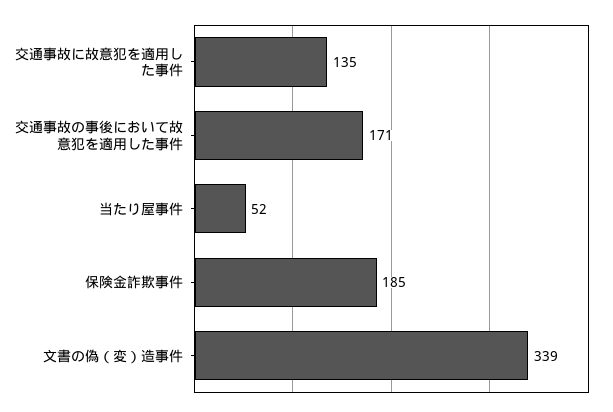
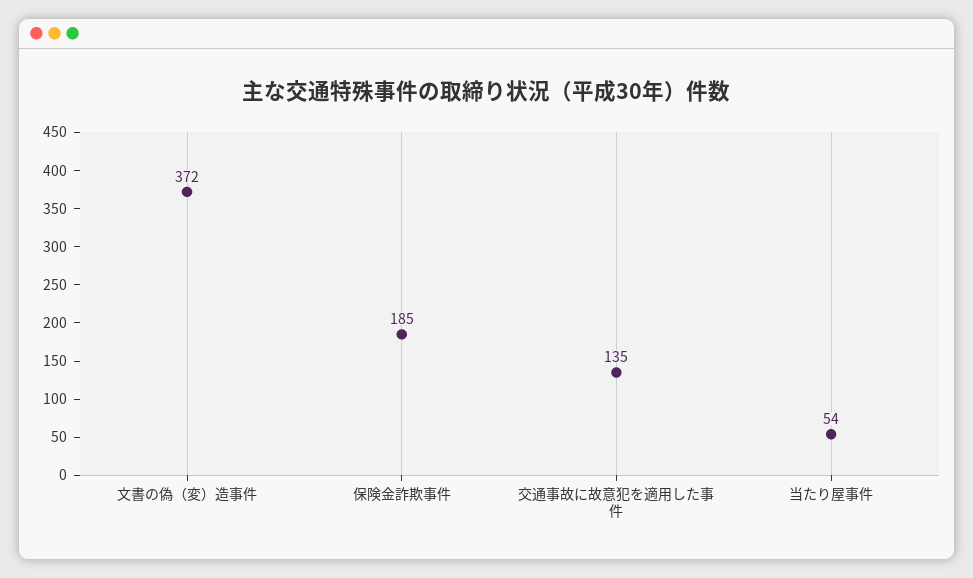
  {
    "交通事故に故意犯を適用した事件": 135,
-   "交通事故の事後において故意犯を適用した事件": 171,
-   "当たり屋事件": 52,
+   "当たり屋事件": 54,
    "保険金詐欺事件": 185,
-   "文書の偽（変）造事件": 339
+   "文書の偽（変）造事件": 372
  }

